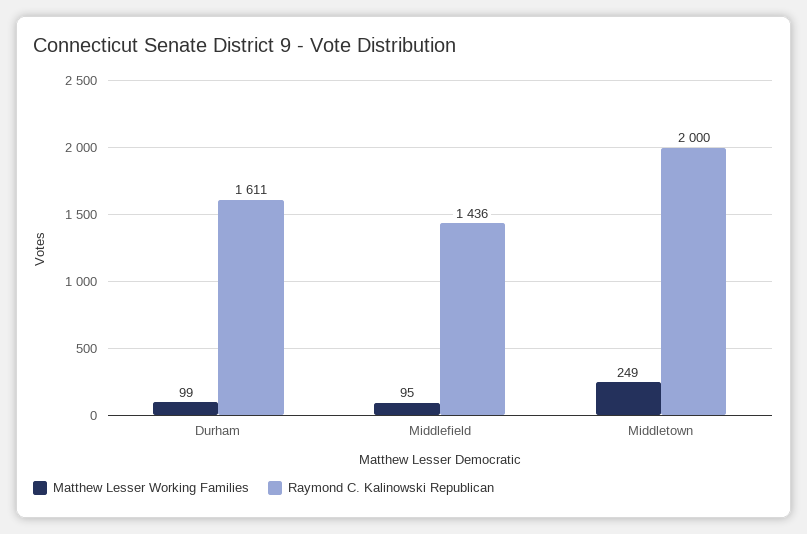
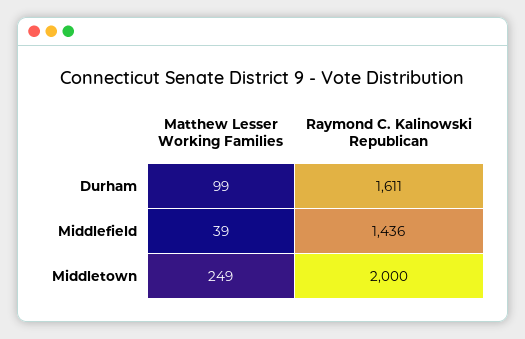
  {
    "Matthew Lesser Working Families": {
      "Durham": 99,
-     "Middlefield": 95,
+     "Middlefield": 39,
      "Middletown": 249
    },
    "Raymond C. Kalinowski Republican": {
      "Durham": 1611,
      "Middlefield": 1436,
      "Middletown": 2000
    }
  }

